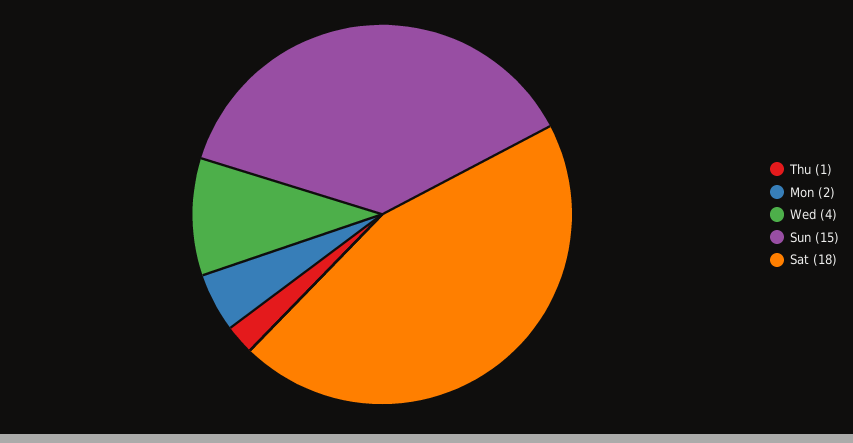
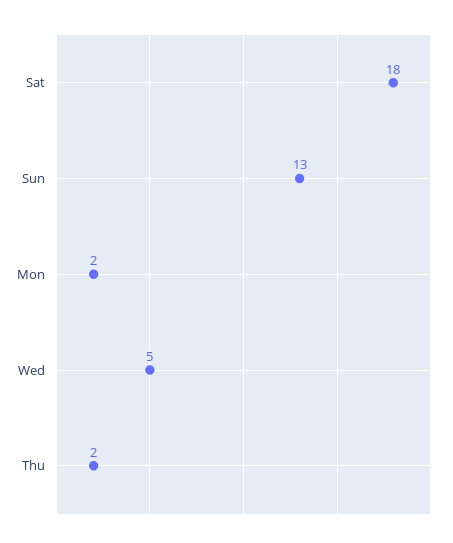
  {
-   "Thu": 1,
+   "Thu": 2,
    "Mon": 2,
-   "Wed": 4,
+   "Wed": 5,
-   "Sun": 15,
+   "Sun": 13,
    "Sat": 18
  }

